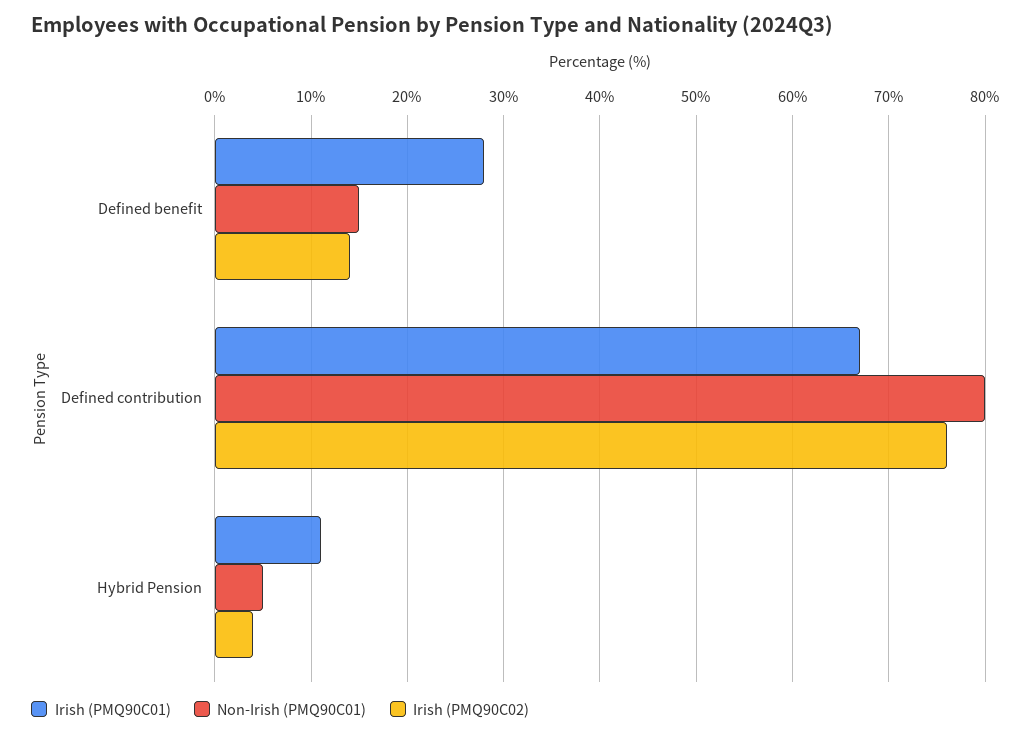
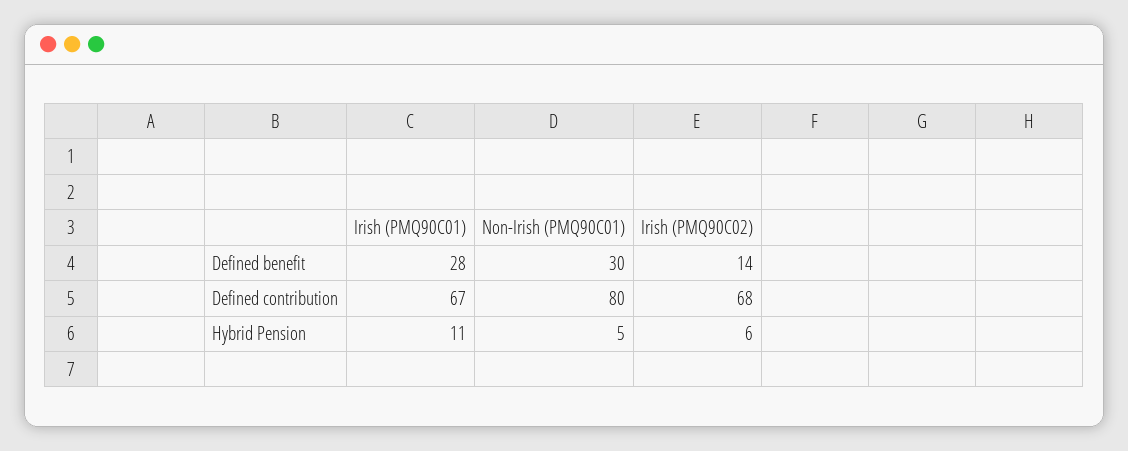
  {
    "Irish (PMQ90C01)": {
      "Defined benefit": 28,
      "Defined contribution": 67,
      "Hybrid Pension": 11
    },
    "Non-Irish (PMQ90C01)": {
-     "Defined benefit": 15,
+     "Defined benefit": 30,
      "Defined contribution": 80,
      "Hybrid Pension": 5
    },
    "Irish (PMQ90C02)": {
      "Defined benefit": 14,
-     "Defined contribution": 76,
+     "Defined contribution": 68,
-     "Hybrid Pension": 4
+     "Hybrid Pension": 6
    }
  }

